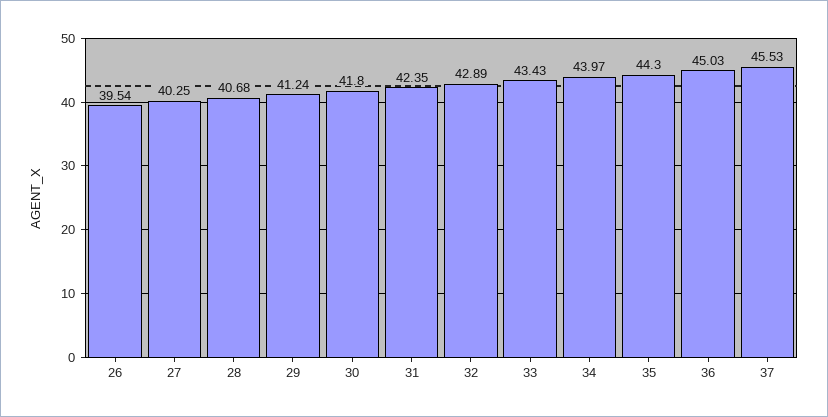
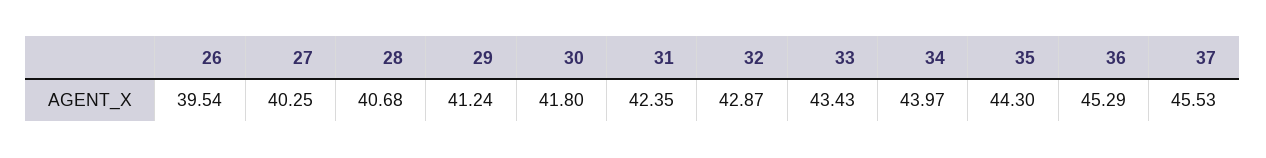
  {
    "26": 39.54,
    "27": 40.25,
    "28": 40.68,
    "29": 41.24,
    "30": 41.8,
    "31": 42.35,
-   "32": 42.89,
+   "32": 42.87,
    "33": 43.43,
    "34": 43.97,
    "35": 44.3,
-   "36": 45.03,
+   "36": 45.29,
    "37": 45.53
  }

